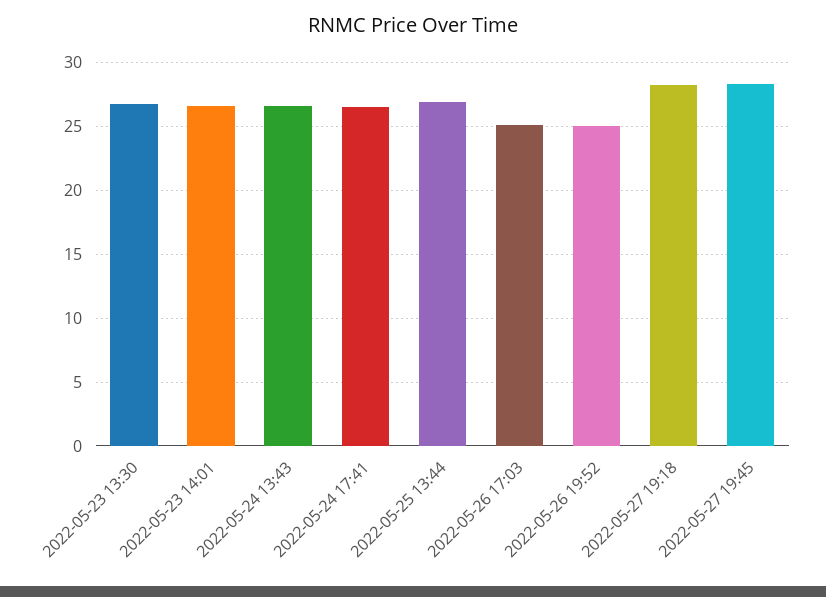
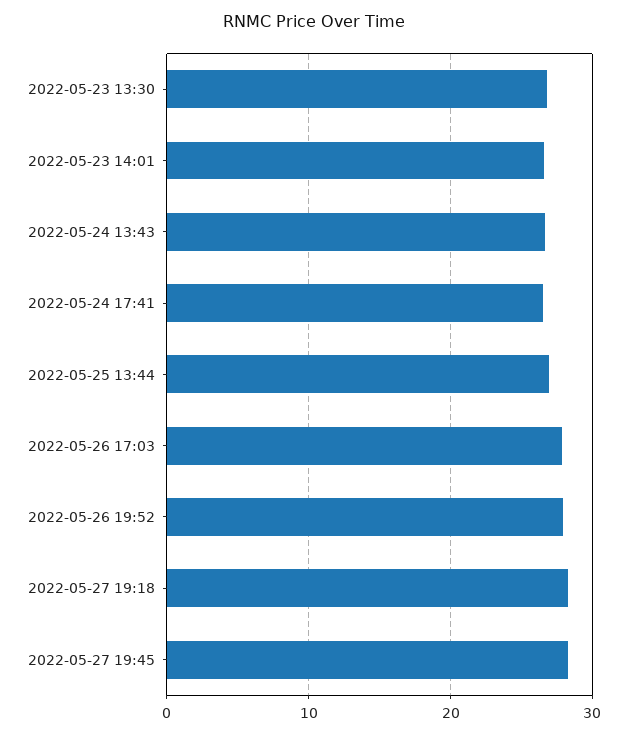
  {
    "2022-05-23 13:30": 27,
    "2022-05-23 14:01": 26.5,
    "2022-05-24 13:43": 26.5,
    "2022-05-24 17:41": 26.5,
    "2022-05-25 13:44": 27,
-   "2022-05-26 17:03": 25,
+   "2022-05-26 17:03": 28,
-   "2022-05-26 19:52": 25,
+   "2022-05-26 19:52": 28,
    "2022-05-27 19:18": 28.5,
    "2022-05-27 19:45": 28.5
  }

